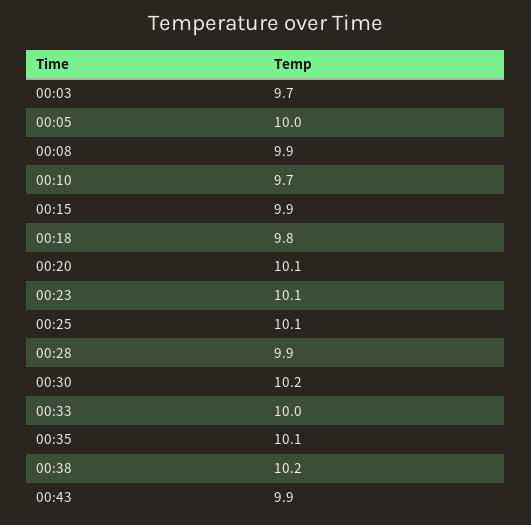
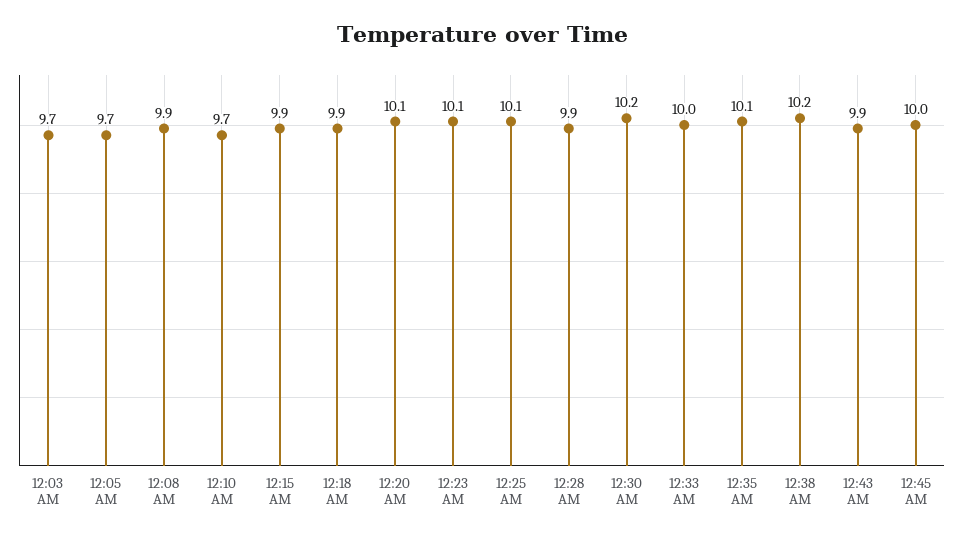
  {
    "00:03": 9.7,
-   "00:05": 10,
+   "00:05": 9.7,
    "00:08": 9.9,
    "00:10": 9.7,
    "00:15": 9.9,
-   "00:18": 9.8,
+   "00:18": 9.9,
    "00:20": 10.1,
    "00:23": 10.1,
    "00:25": 10.1,
    "00:28": 9.9,
    "00:30": 10.2,
    "00:33": 10,
    "00:35": 10.1,
    "00:38": 10.2,
-   "00:43": 9.9
+   "00:43": 9.9,
+   "12:45 AM": 10
  }

